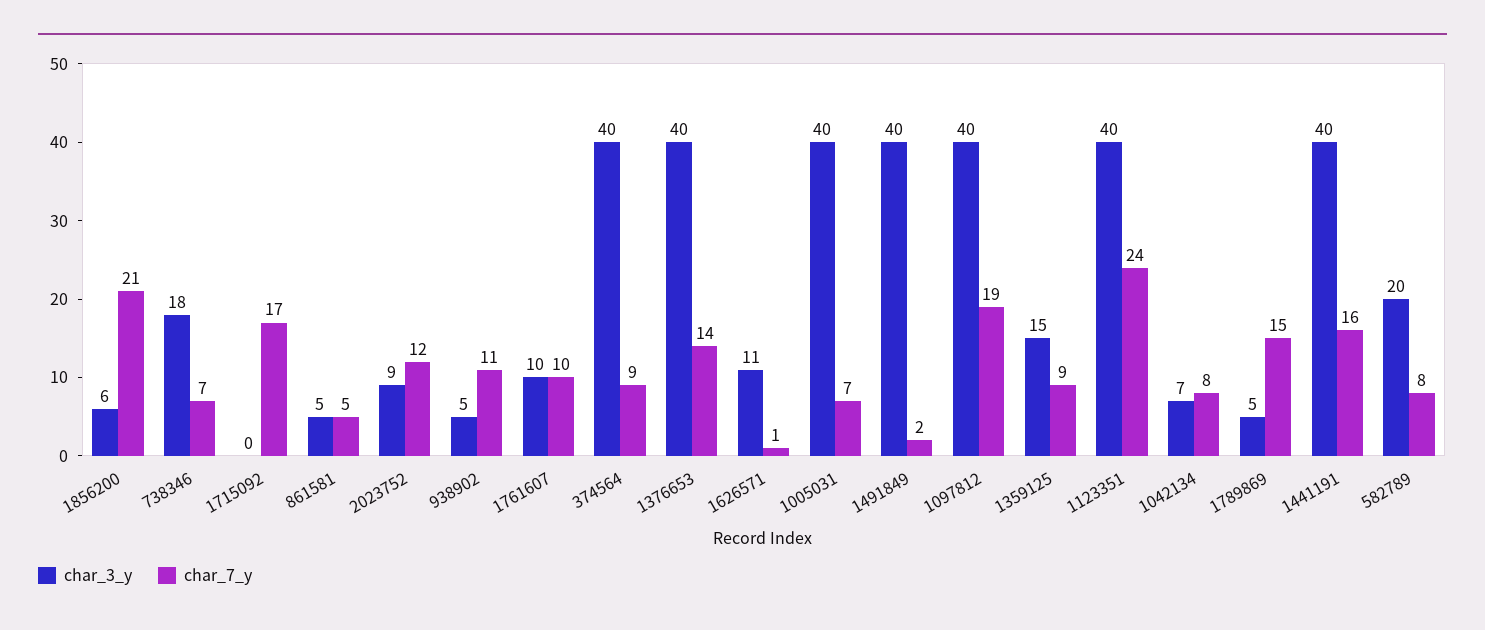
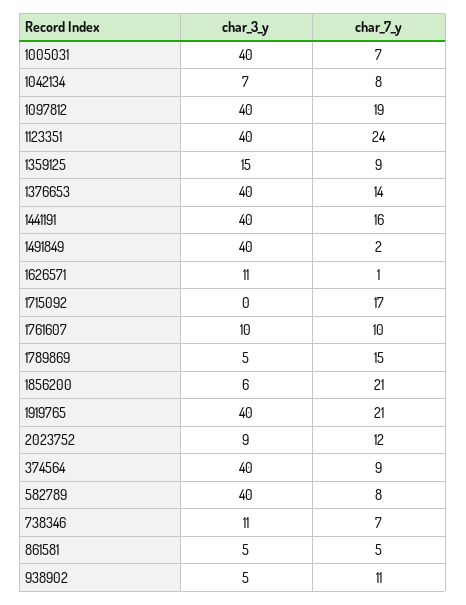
  {
    "char_3_y": {
      "1856200": 6,
-     "738346": 18,
+     "738346": 11,
      "1715092": 0,
      "861581": 5,
      "2023752": 9,
      "938902": 5,
      "1761607": 10,
      "374564": 40,
      "1376653": 40,
      "1626571": 11,
      "1005031": 40,
      "1491849": 40,
      "1097812": 40,
      "1359125": 15,
      "1123351": 40,
      "1042134": 7,
      "1789869": 5,
      "1441191": 40,
-     "582789": 20
+     "582789": 40,
+     "1919765": 40
    },
    "char_7_y": {
      "1856200": 21,
      "738346": 7,
      "1715092": 17,
      "861581": 5,
      "2023752": 12,
      "938902": 11,
      "1761607": 10,
      "374564": 9,
      "1376653": 14,
      "1626571": 1,
      "1005031": 7,
      "1491849": 2,
      "1097812": 19,
      "1359125": 9,
      "1123351": 24,
      "1042134": 8,
      "1789869": 15,
      "1441191": 16,
-     "582789": 8
+     "582789": 8,
+     "1919765": 21
    }
  }

